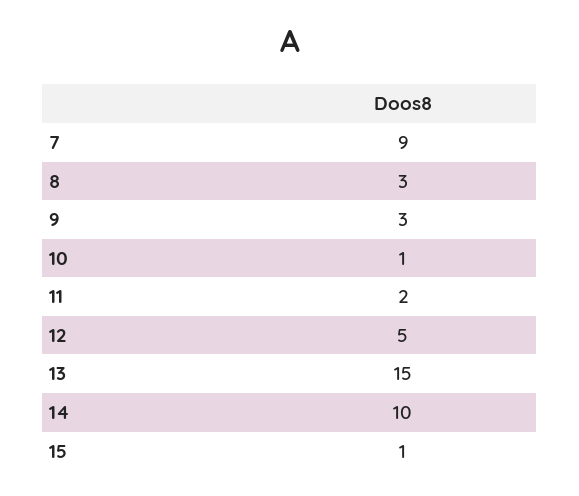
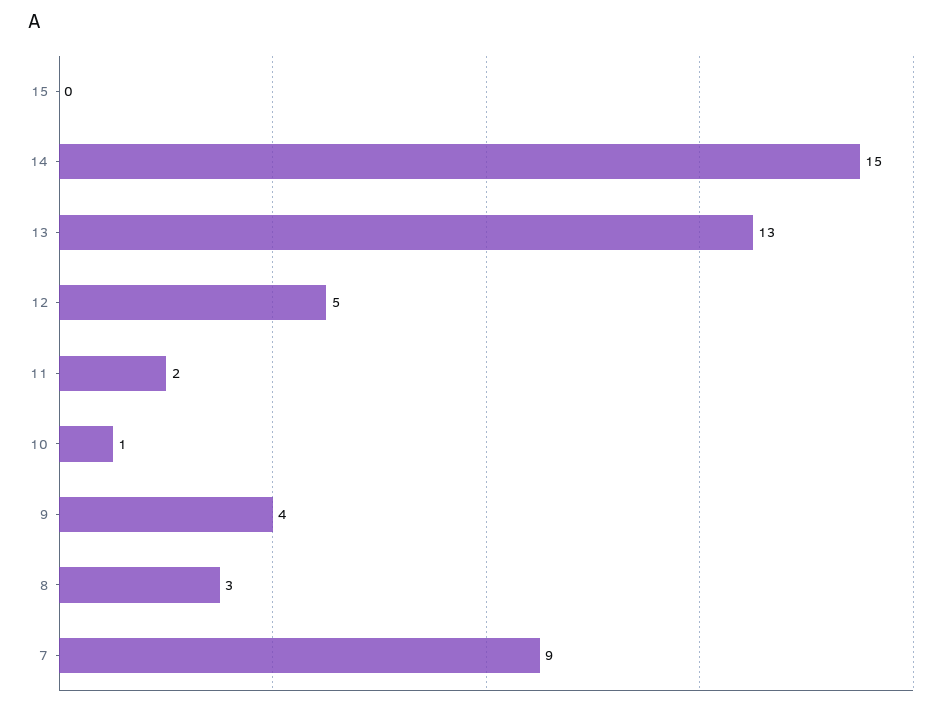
  {
    "7": 9,
    "8": 3,
-   "9": 3,
+   "9": 4,
    "10": 1,
    "11": 2,
    "12": 5,
-   "13": 15,
+   "13": 13,
-   "14": 10,
+   "14": 15,
-   "15": 1
+   "15": 0
  }

